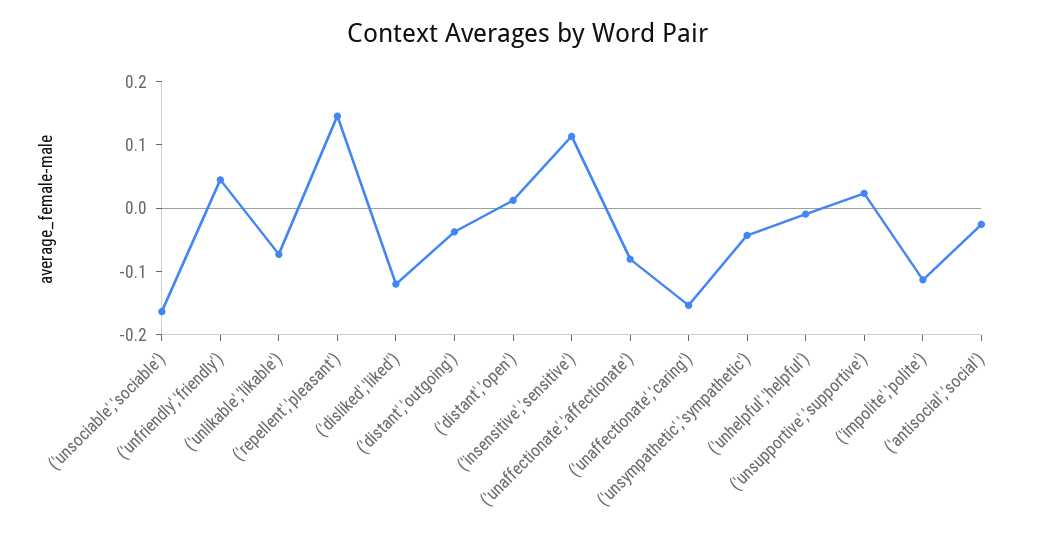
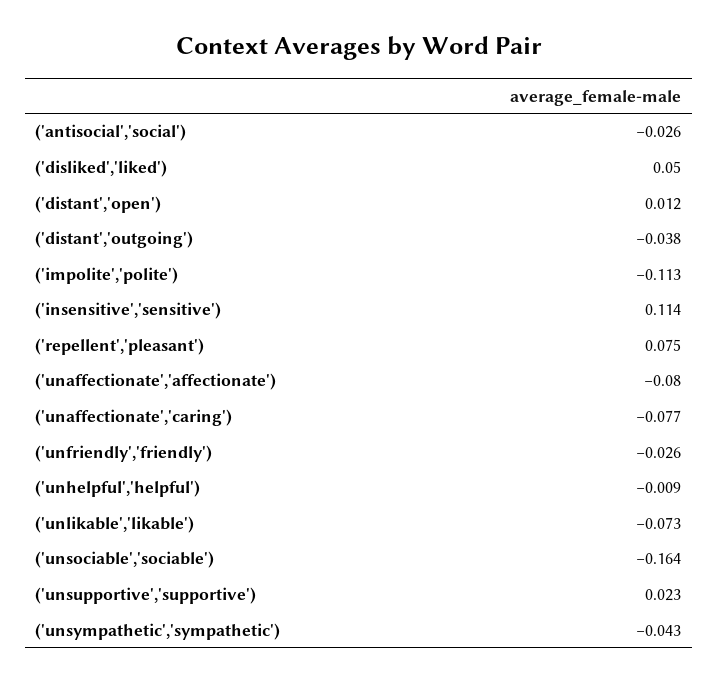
  {
    "('unsociable','sociable')": -0.164,
-   "('unfriendly','friendly')": 0.04,
+   "('unfriendly','friendly')": -0.026,
    "('unlikable','likable')": -0.073,
-   "('repellent','pleasant')": 0.14,
+   "('repellent','pleasant')": 0.075,
-   "('disliked','liked')": -0.12,
+   "('disliked','liked')": 0.05,
    "('distant','outgoing')": -0.038,
    "('distant','open')": 0.012,
    "('insensitive','sensitive')": 0.114,
    "('unaffectionate','affectionate')": -0.08,
-   "('unaffectionate','caring')": -0.16,
+   "('unaffectionate','caring')": -0.077,
    "('unsympathetic','sympathetic')": -0.043,
    "('unhelpful','helpful')": -0.009,
    "('unsupportive','supportive')": 0.023,
    "('impolite','polite')": -0.113,
    "('antisocial','social')": -0.026
  }

